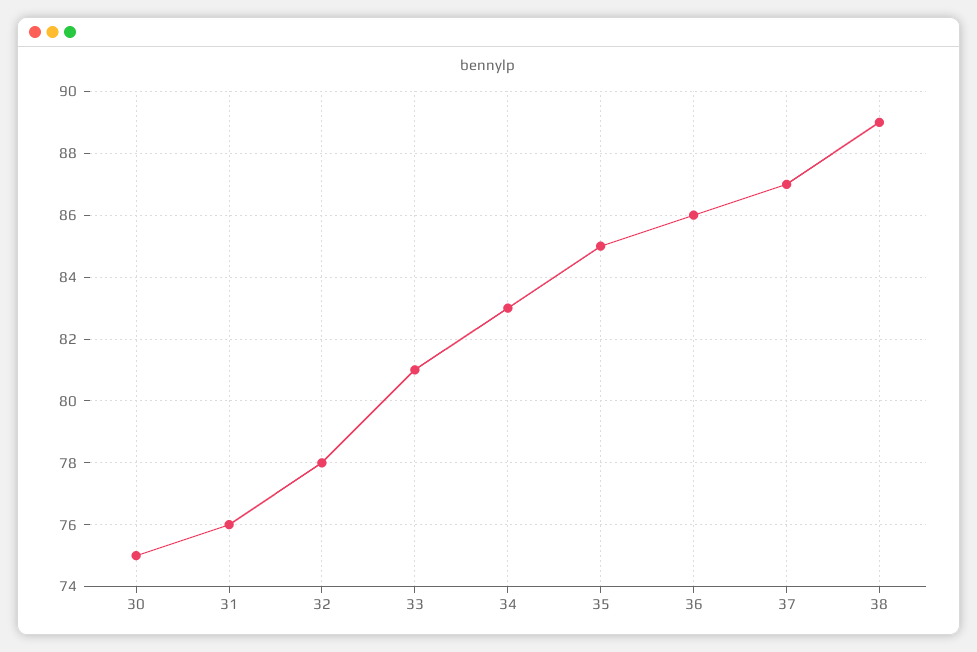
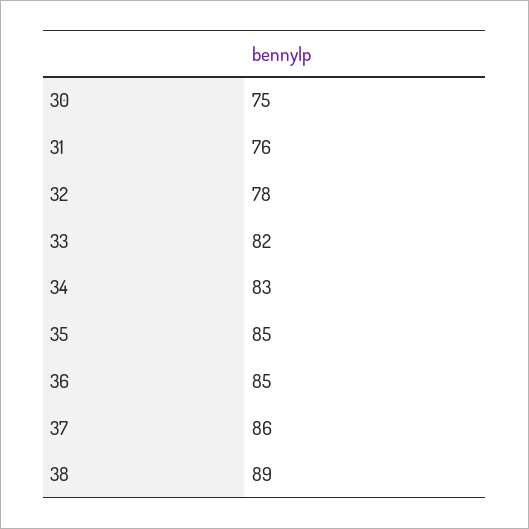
  {
    "30": 75,
    "31": 76,
    "32": 78,
-   "33": 81,
+   "33": 82,
    "34": 83,
    "35": 85,
-   "36": 86,
+   "36": 85,
-   "37": 87,
+   "37": 86,
    "38": 89
  }

